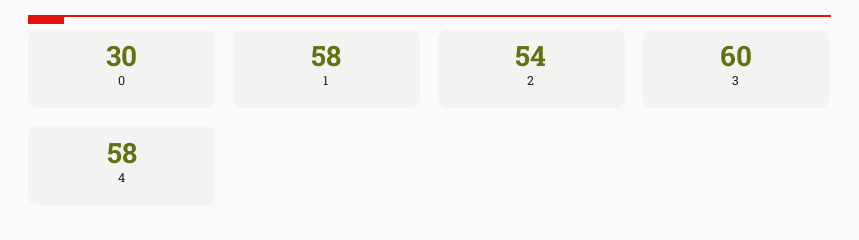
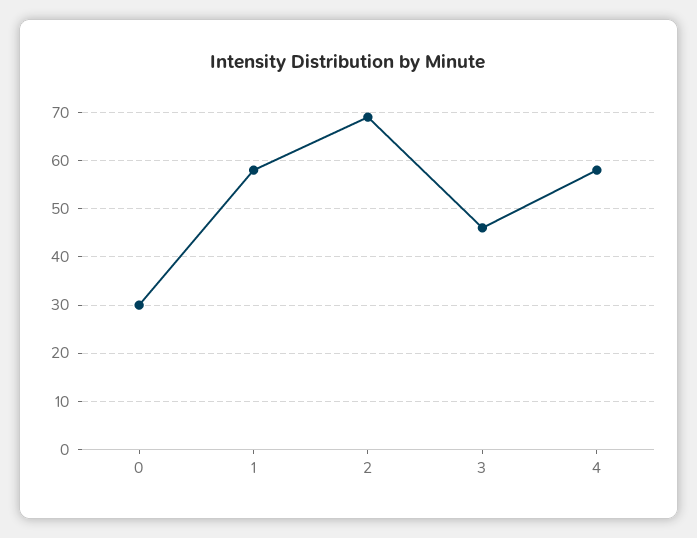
  {
    "0": 30,
    "1": 58,
-   "2": 54,
+   "2": 70,
-   "3": 60,
+   "3": 45,
    "4": 58
  }

